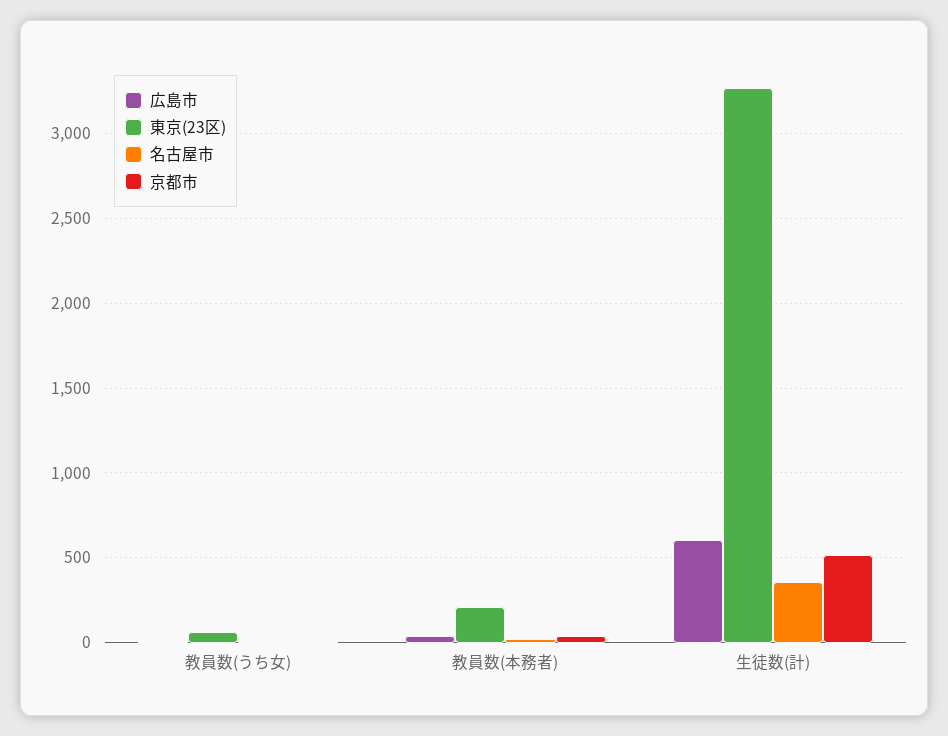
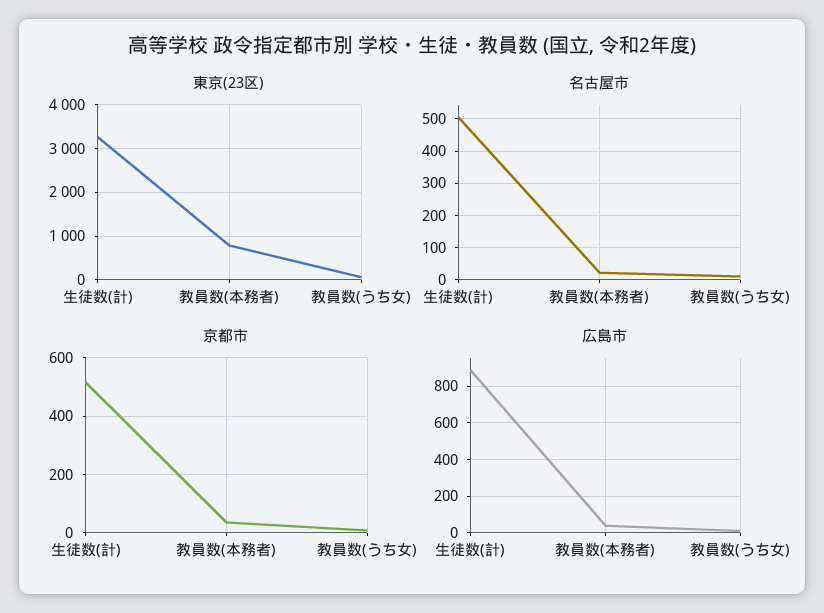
  {
    "広島市": {
      "教員数(うち女)": 0,
      "教員数(本務者)": 50,
-     "生徒数(計)": 600
+     "生徒数(計)": 900
    },
    "東京(23区)": {
      "教員数(うち女)": 50,
-     "教員数(本務者)": 200,
+     "教員数(本務者)": 800,
      "生徒数(計)": 3250
    },
    "名古屋市": {
      "教員数(うち女)": 20,
      "教員数(本務者)": 20,
-     "生徒数(計)": 350
+     "生徒数(計)": 500
    },
    "京都市": {
      "教員数(うち女)": 0,
      "教員数(本務者)": 25,
      "生徒数(計)": 525
    }
  }

